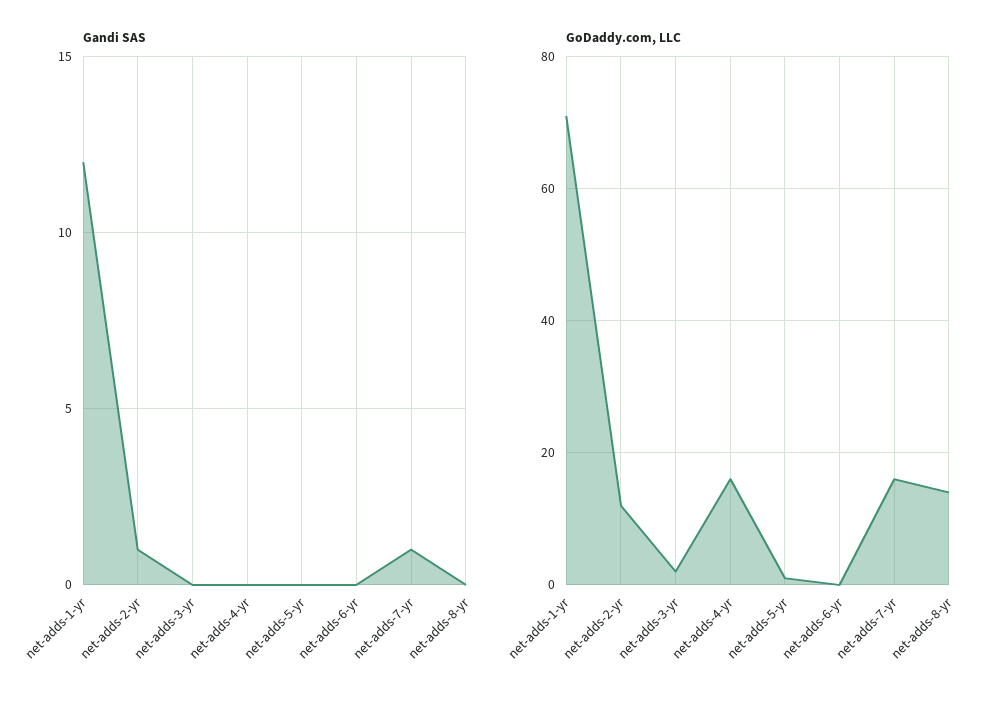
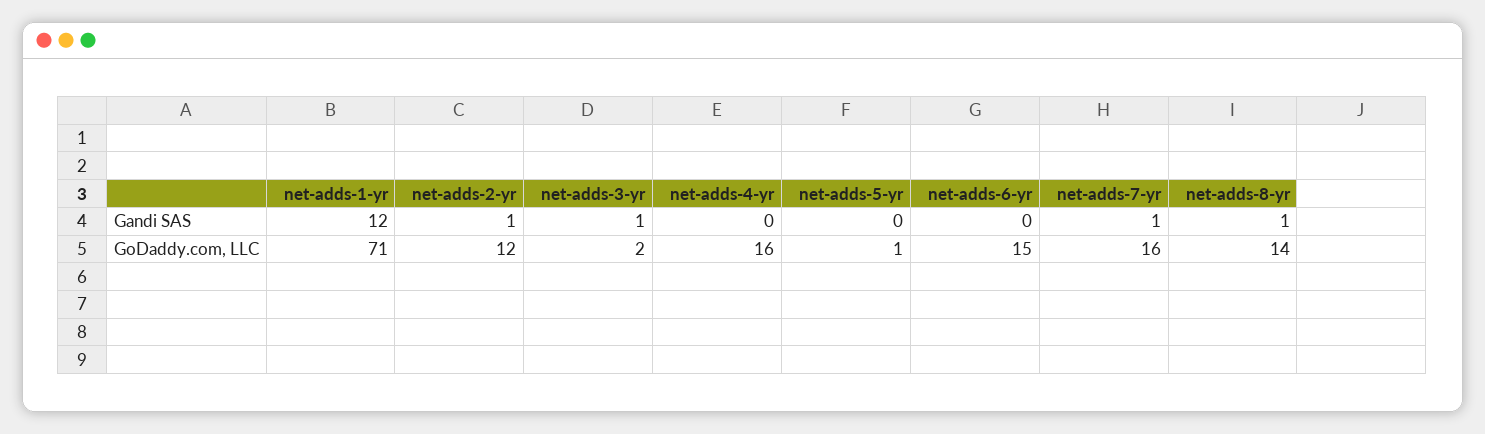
  {
    "Gandi SAS": {
      "net-adds-1-yr": 12,
      "net-adds-2-yr": 1,
-     "net-adds-3-yr": 0,
+     "net-adds-3-yr": 1,
      "net-adds-4-yr": 0,
      "net-adds-5-yr": 0,
      "net-adds-6-yr": 0,
      "net-adds-7-yr": 1,
-     "net-adds-8-yr": 0
+     "net-adds-8-yr": 1
    },
    "GoDaddy.com, LLC": {
      "net-adds-1-yr": 71,
      "net-adds-2-yr": 12,
      "net-adds-3-yr": 2,
      "net-adds-4-yr": 16,
      "net-adds-5-yr": 1,
-     "net-adds-6-yr": 0,
+     "net-adds-6-yr": 15,
      "net-adds-7-yr": 16,
      "net-adds-8-yr": 14
    }
  }

